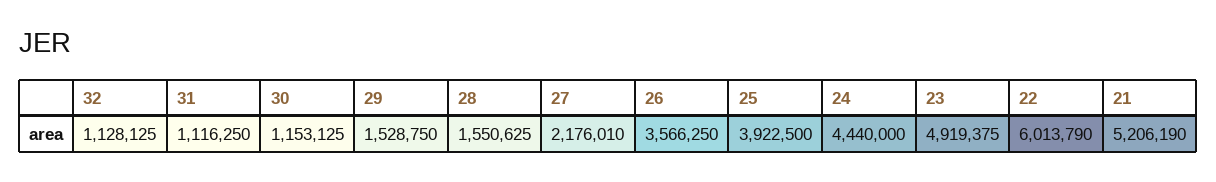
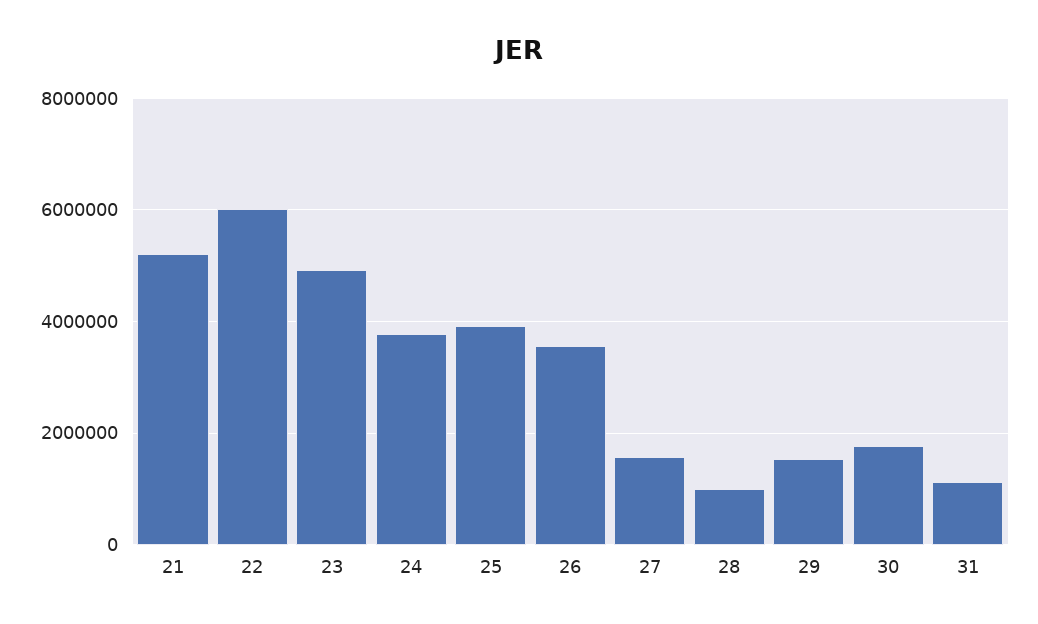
  {
-   "32": 1128125,
    "31": 1116250,
-   "30": 1153125,
+   "30": 1800000,
    "29": 1528750,
-   "28": 1550625,
+   "28": 1000000,
-   "27": 2176010,
+   "27": 1600000,
    "26": 3566250,
    "25": 3922500,
-   "24": 4440000,
+   "24": 3800000,
    "23": 4919375,
    "22": 6013790,
    "21": 5206190
  }

